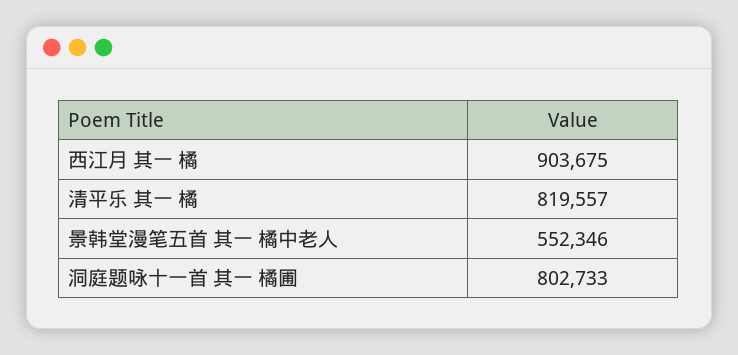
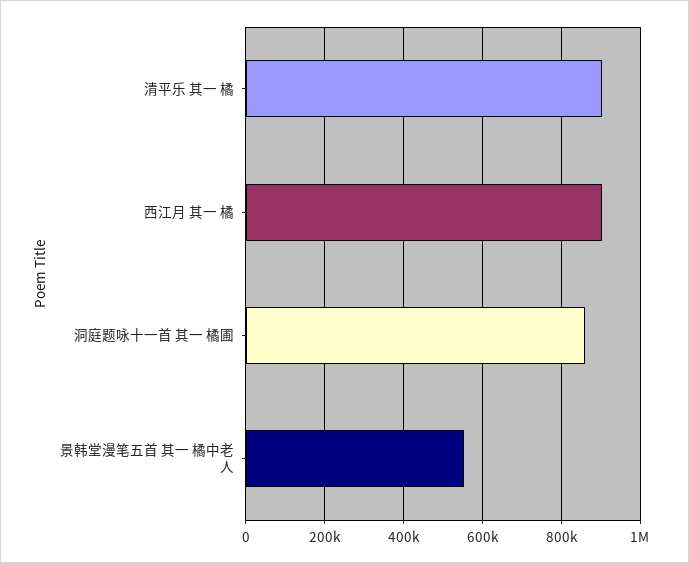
  {
    "西江月 其一 橘": 903675,
-   "清平乐 其一 橘": 819557,
+   "清平乐 其一 橘": 900000,
    "景韩堂漫笔五首 其一 橘中老人": 552346,
-   "洞庭题咏十一首 其一 橘圃": 802733
+   "洞庭题咏十一首 其一 橘圃": 860000
  }

